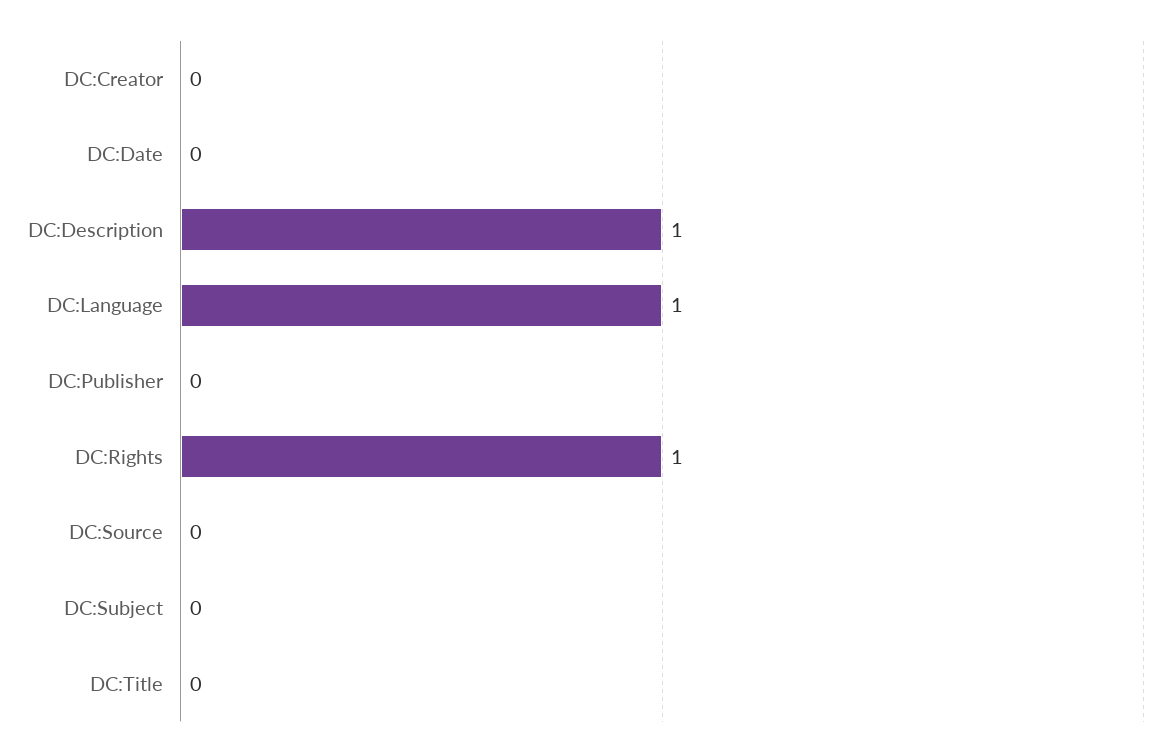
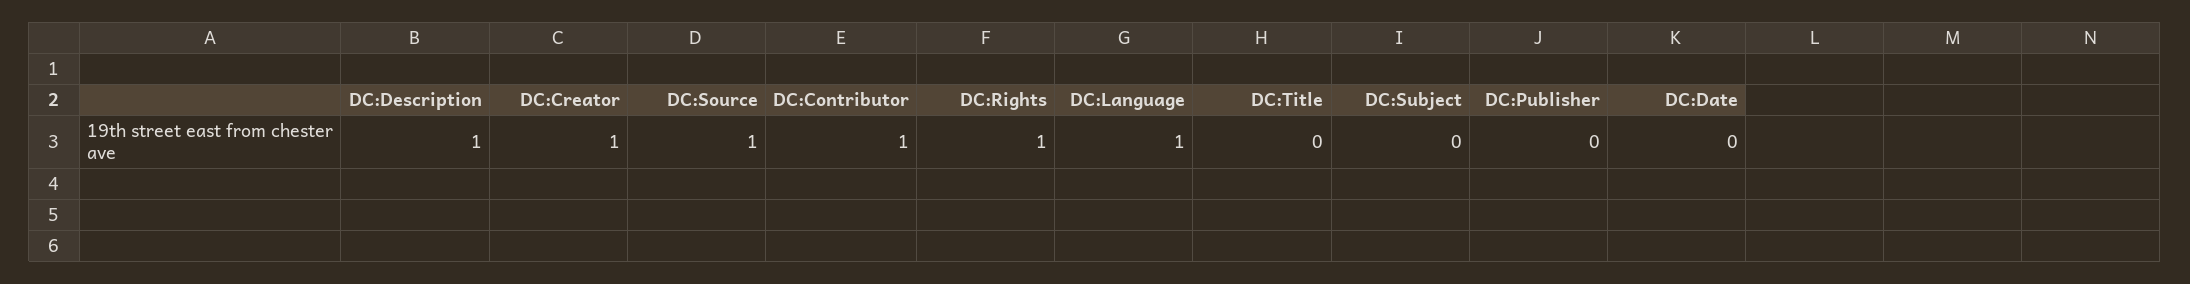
  {
-   "DC:Creator": 0,
+   "DC:Creator": 1,
    "DC:Date": 0,
    "DC:Description": 1,
    "DC:Language": 1,
    "DC:Publisher": 0,
    "DC:Rights": 1,
-   "DC:Source": 0,
+   "DC:Source": 1,
    "DC:Subject": 0,
-   "DC:Title": 0
+   "DC:Title": 0,
+   "DC:Contributor": 1
  }

